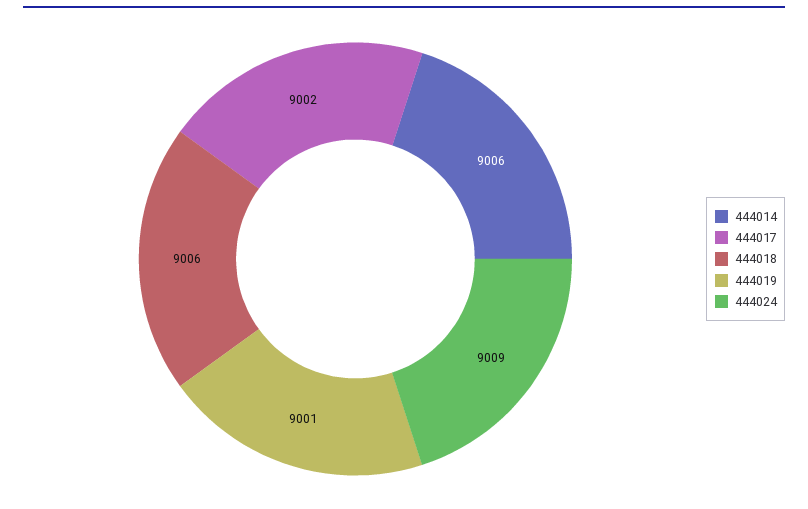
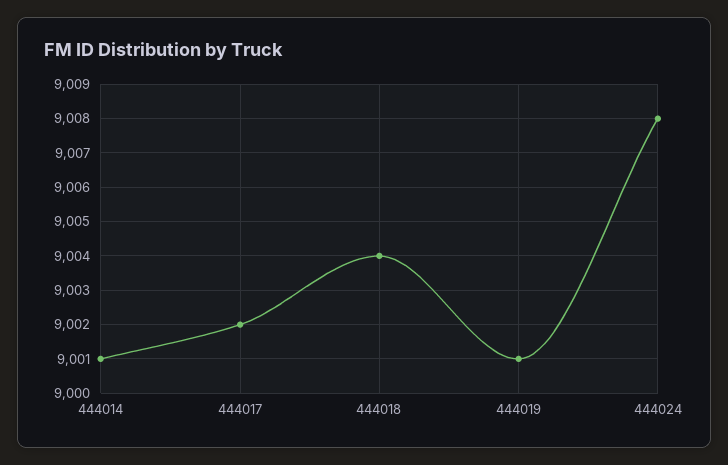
  {
-   "444014": 9006,
+   "444014": 9001,
    "444017": 9002,
-   "444018": 9006,
+   "444018": 9004,
    "444019": 9001,
-   "444024": 9009
+   "444024": 9008
  }

